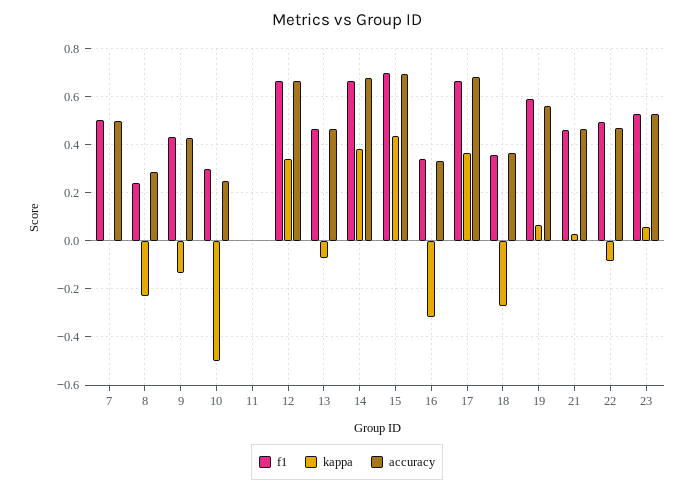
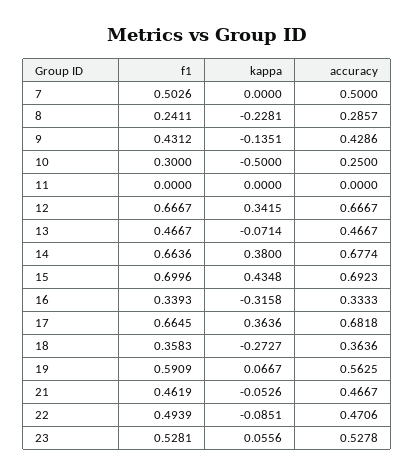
  {
    "f1": {
      "7": 0.5026,
      "8": 0.2411,
      "9": 0.4312,
      "10": 0.3,
      "11": 0,
      "12": 0.6667,
      "13": 0.4667,
      "14": 0.6636,
      "15": 0.6996,
      "16": 0.3393,
      "17": 0.6645,
      "18": 0.3583,
      "19": 0.5909,
      "21": 0.4619,
      "22": 0.4939,
      "23": 0.5281
    },
    "kappa": {
      "7": 0,
      "8": -0.2281,
      "9": -0.1351,
      "10": -0.5,
      "11": 0,
      "12": 0.3415,
      "13": -0.0714,
      "14": 0.38,
      "15": 0.4348,
      "16": -0.3158,
      "17": 0.3636,
      "18": -0.2727,
      "19": 0.0667,
-     "21": 0.025,
+     "21": -0.0526,
      "22": -0.0851,
      "23": 0.0556
    },
    "accuracy": {
      "7": 0.5,
      "8": 0.2857,
      "9": 0.4286,
      "10": 0.25,
      "11": 0,
      "12": 0.6667,
      "13": 0.4667,
      "14": 0.6774,
      "15": 0.6923,
      "16": 0.3333,
      "17": 0.6818,
      "18": 0.3636,
      "19": 0.5625,
      "21": 0.4667,
      "22": 0.4706,
      "23": 0.5278
    }
  }

